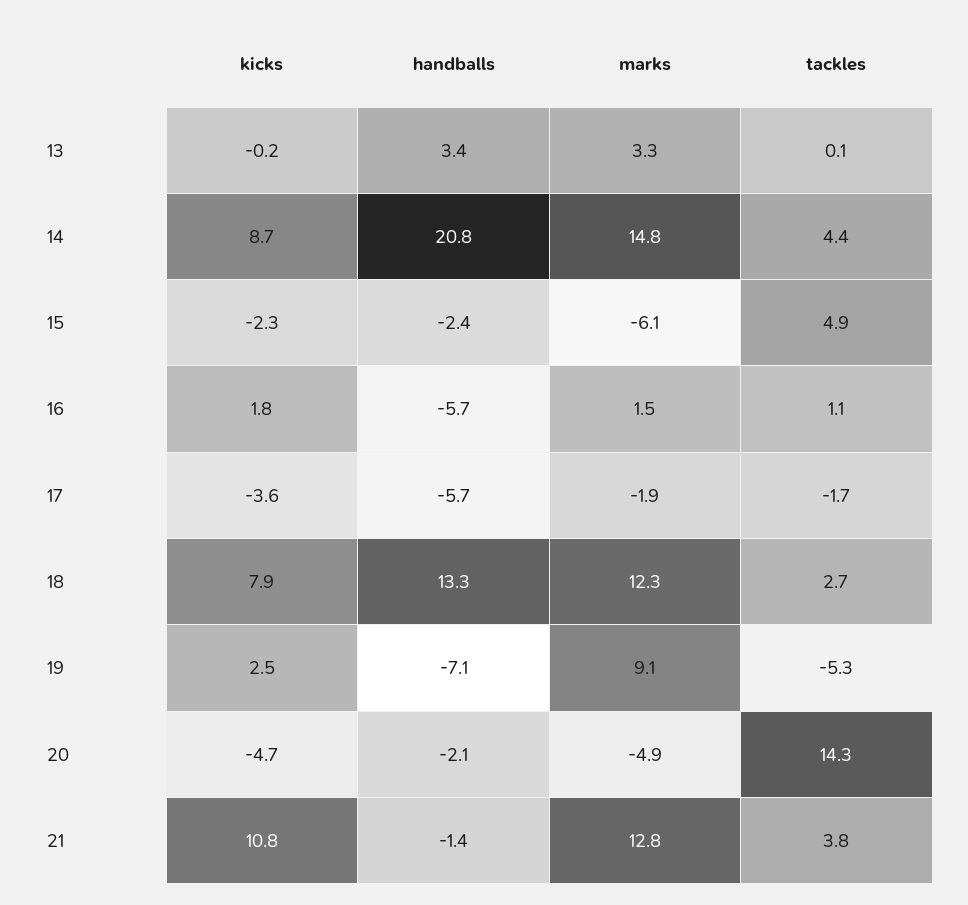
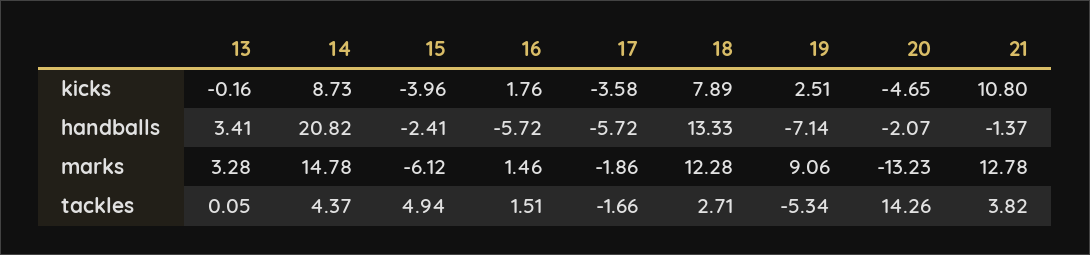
  {
    "kicks": {
      "13": -0.16,
      "14": 8.73,
-     "15": -2.3,
+     "15": -3.96,
      "16": 1.76,
      "17": -3.58,
      "18": 7.89,
      "19": 2.51,
      "20": -4.65,
      "21": 10.8
    },
    "handballs": {
      "13": 3.41,
      "14": 20.82,
      "15": -2.41,
      "16": -5.72,
      "17": -5.72,
      "18": 13.33,
      "19": -7.14,
      "20": -2.07,
      "21": -1.37
    },
    "marks": {
      "13": 3.28,
      "14": 14.78,
      "15": -6.12,
      "16": 1.46,
      "17": -1.86,
      "18": 12.28,
      "19": 9.06,
-     "20": -4.9,
+     "20": -13.23,
      "21": 12.78
    },
    "tackles": {
      "13": 0.05,
      "14": 4.37,
      "15": 4.94,
-     "16": 1.1,
+     "16": 1.51,
      "17": -1.66,
      "18": 2.71,
      "19": -5.34,
      "20": 14.26,
      "21": 3.82
    }
  }

